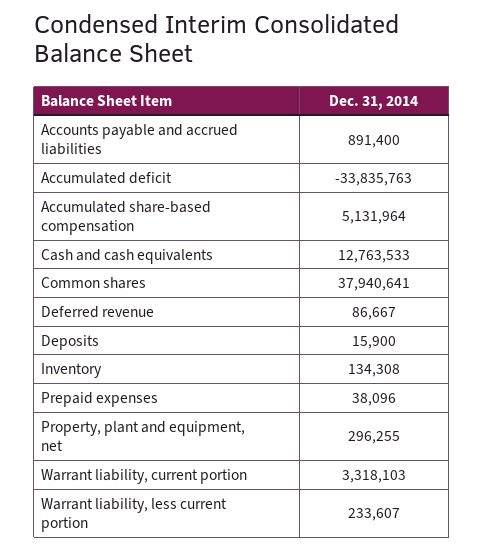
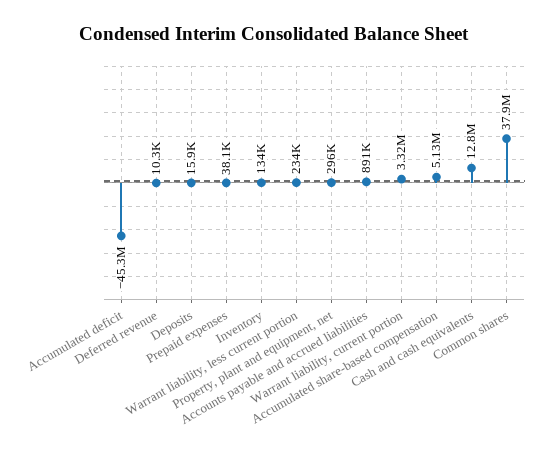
  {
    "Accounts payable and accrued liabilities": 891400,
-   "Accumulated deficit": -33835763,
+   "Accumulated deficit": -45300000,
    "Accumulated share-based compensation": 5131964,
    "Cash and cash equivalents": 12763533,
    "Common shares": 37940641,
-   "Deferred revenue": 86667,
+   "Deferred revenue": 10300,
    "Deposits": 15900,
    "Inventory": 134308,
    "Prepaid expenses": 38096,
    "Property, plant and equipment, net": 296255,
    "Warrant liability, current portion": 3318103,
    "Warrant liability, less current portion": 233607
  }

